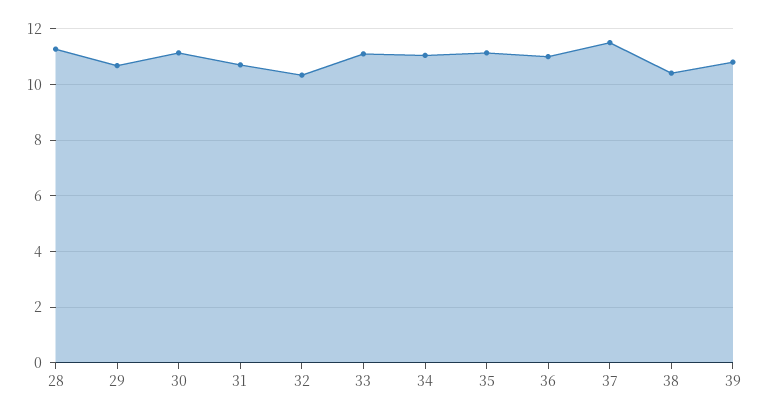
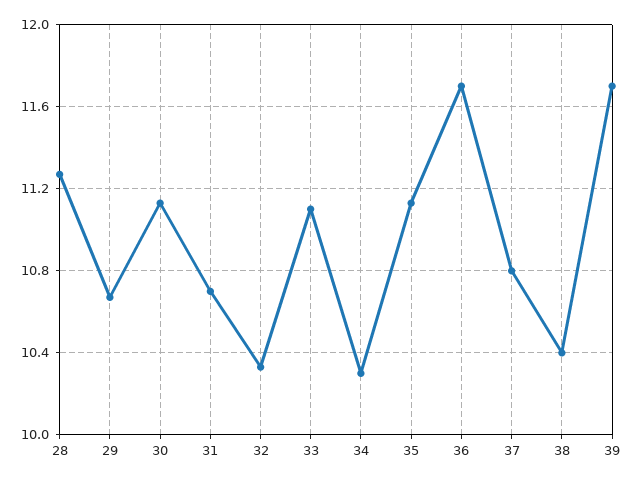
  {
    "28": 11.25,
    "29": 10.65,
    "30": 11.15,
    "31": 10.7,
    "32": 10.35,
    "33": 11.1,
-   "34": 11,
+   "34": 10.3,
    "35": 11.15,
-   "36": 11,
+   "36": 11.7,
-   "37": 11.5,
+   "37": 10.8,
    "38": 10.4,
-   "39": 10.75
+   "39": 11.7
  }

